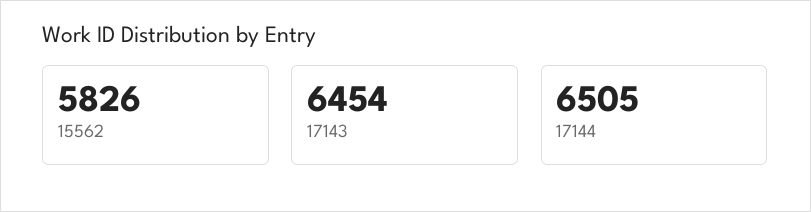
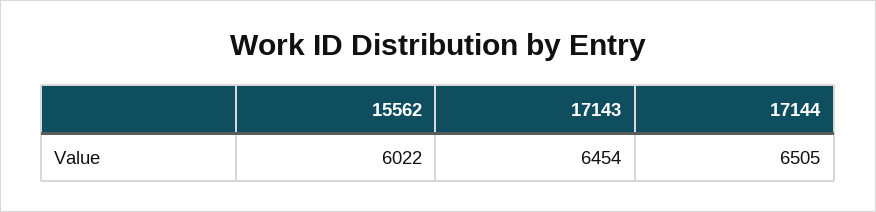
  {
-   "15562": 5826,
+   "15562": 6022,
    "17143": 6454,
    "17144": 6505
  }

